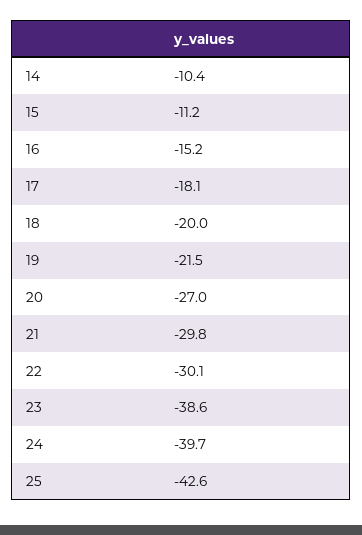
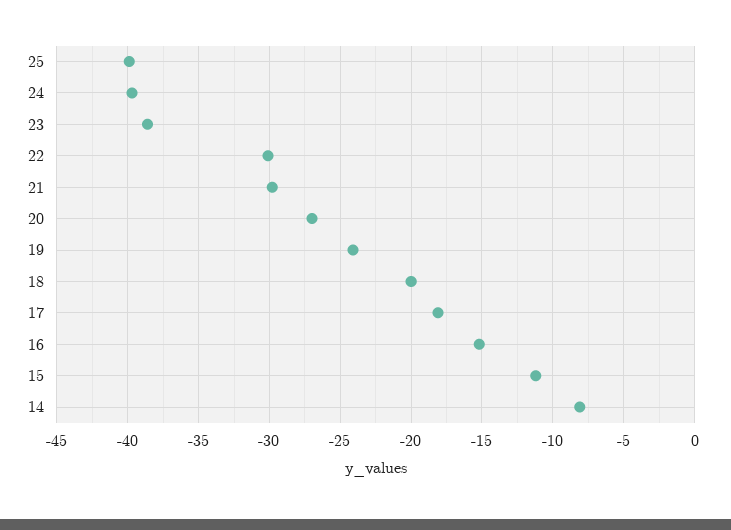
  {
-   "14": -10.4,
+   "14": -8,
    "15": -11.2,
    "16": -15.2,
    "17": -18.1,
    "18": -20,
-   "19": -21.5,
+   "19": -24,
    "20": -27,
    "21": -29.8,
    "22": -30.1,
    "23": -38.6,
    "24": -39.7,
-   "25": -42.6
+   "25": -40
  }

